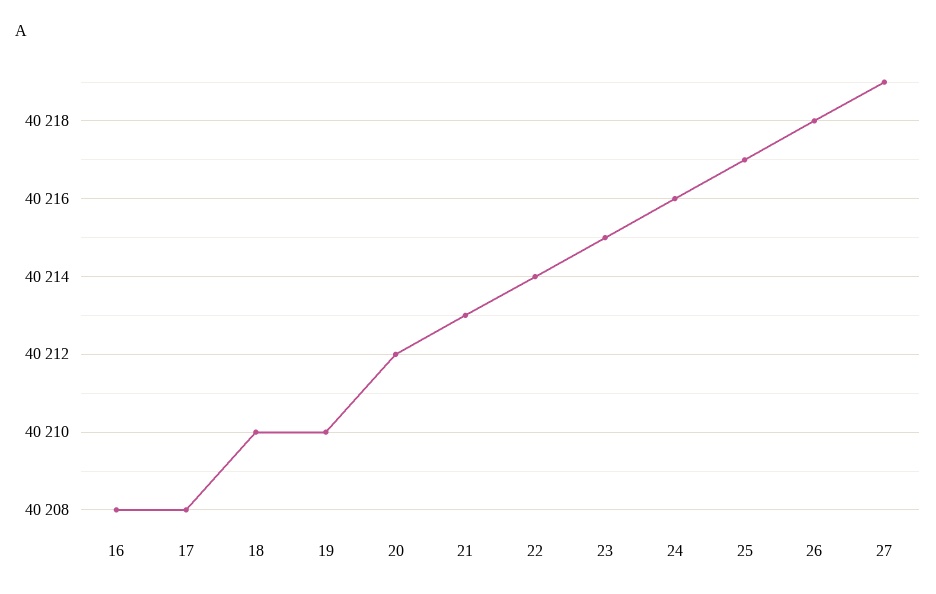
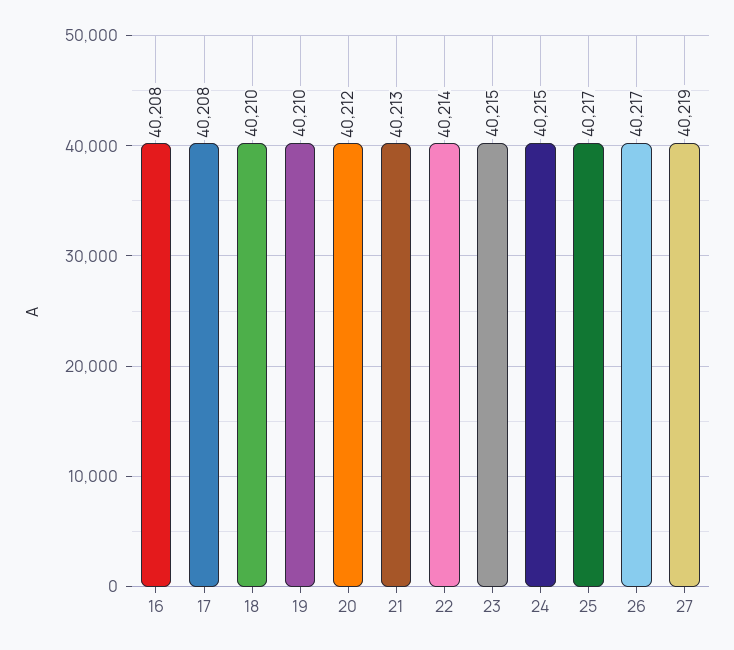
  {
    "16": 40208,
    "17": 40208,
    "18": 40210,
    "19": 40210,
    "20": 40212,
    "21": 40213,
    "22": 40214,
    "23": 40215,
-   "24": 40216,
+   "24": 40215,
    "25": 40217,
-   "26": 40218,
+   "26": 40217,
    "27": 40219
  }

